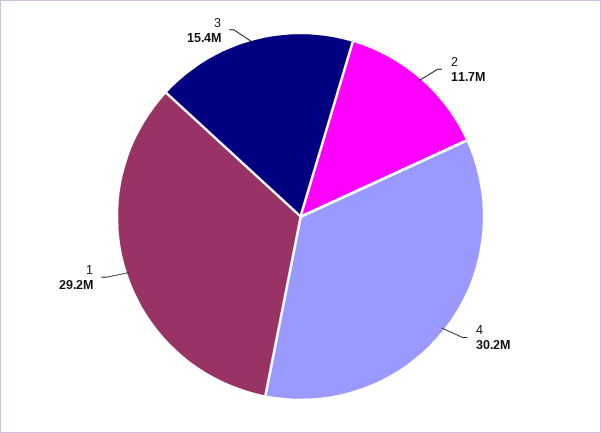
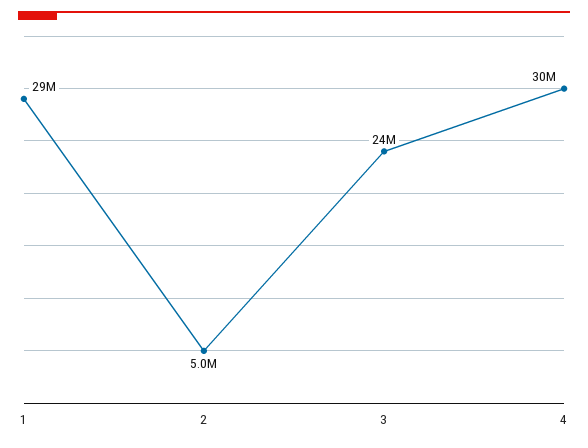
  {
-   "2": 11700000,
+   "2": 5000000,
    "4": 30200000,
    "1": 29200000,
-   "3": 15400000
+   "3": 24000000
  }

